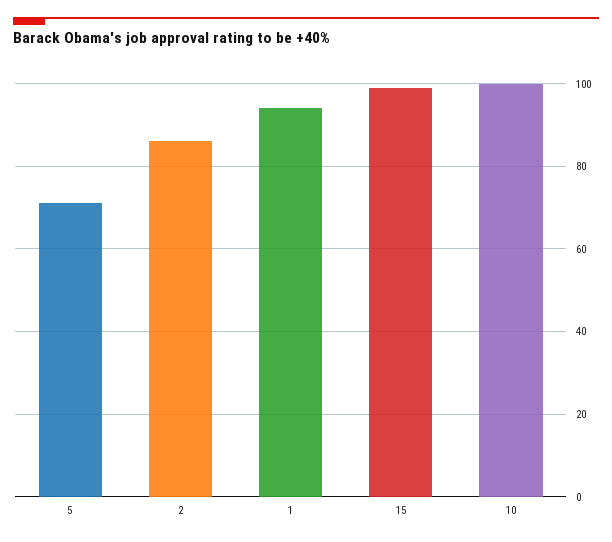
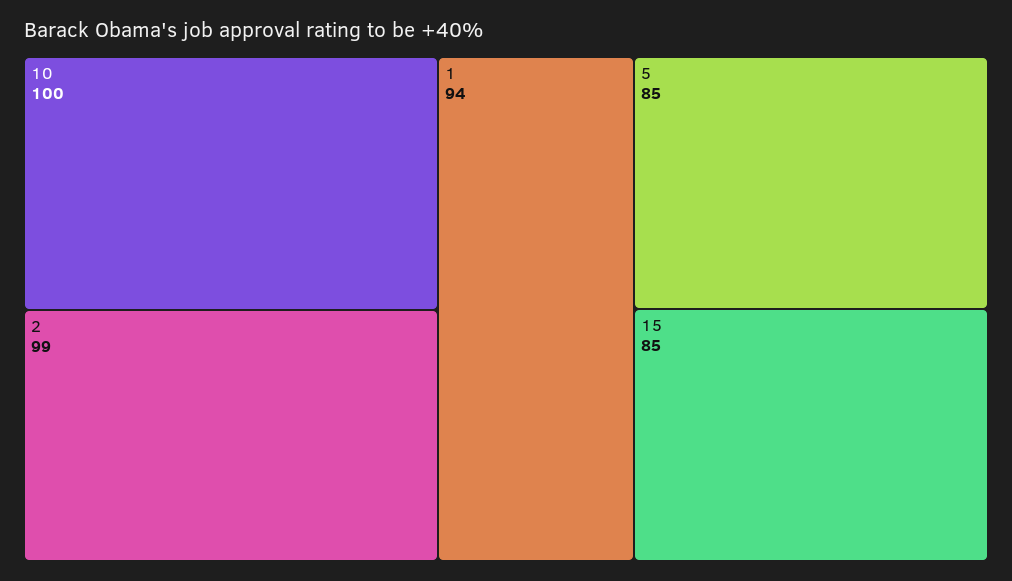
  {
-   "5": 70,
+   "5": 85,
-   "2": 85,
+   "2": 99,
    "1": 94,
-   "15": 100,
+   "15": 85,
    "10": 100
  }

